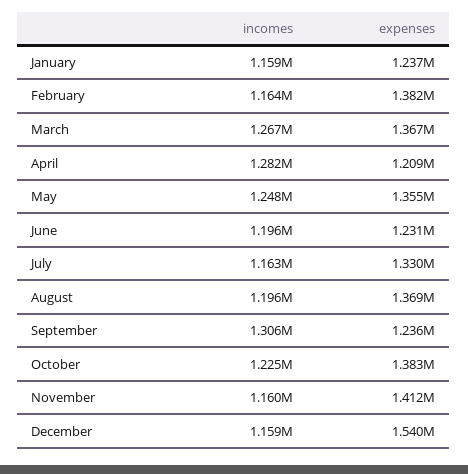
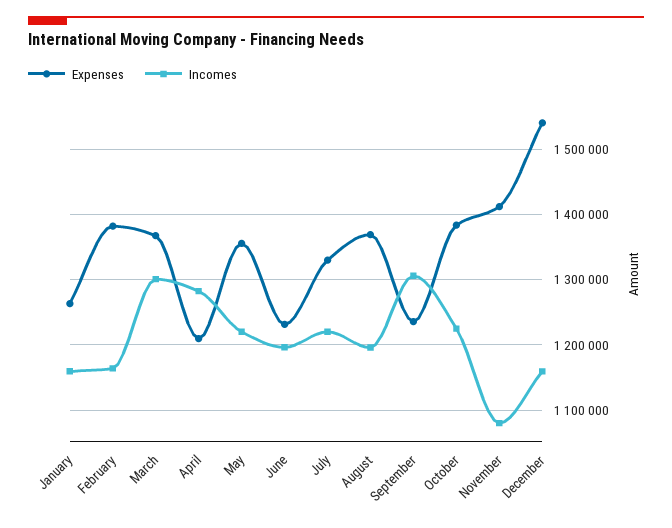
  {
    "incomes": {
      "January": 1159000,
      "February": 1164000,
-     "March": 1267000,
+     "March": 1300000,
      "April": 1282000,
-     "May": 1248000,
+     "May": 1220000,
      "June": 1196000,
-     "July": 1163000,
+     "July": 1220000,
      "August": 1196000,
      "September": 1306000,
      "October": 1225000,
-     "November": 1160000,
+     "November": 1080000,
      "December": 1159000
    },
    "expenses": {
-     "January": 1237000,
+     "January": 1260000,
      "February": 1382000,
      "March": 1367000,
      "April": 1209000,
      "May": 1355000,
      "June": 1231000,
      "July": 1330000,
      "August": 1369000,
      "September": 1236000,
      "October": 1383000,
      "November": 1412000,
      "December": 1540000
    }
  }

